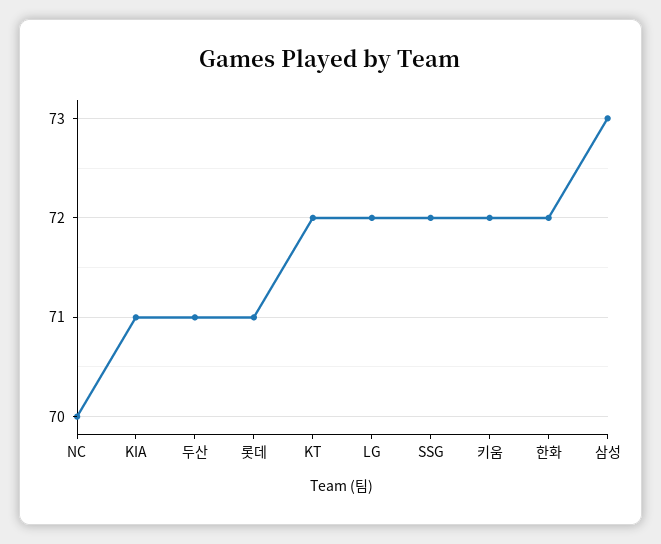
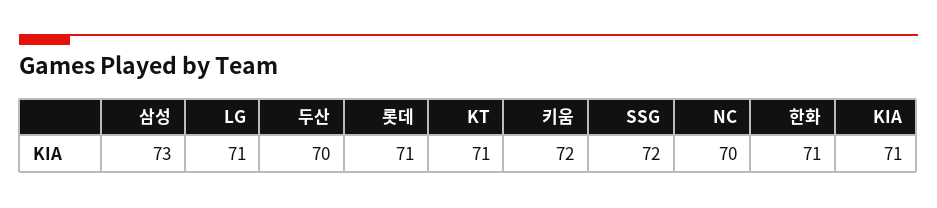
  {
    "NC": 70,
    "KIA": 71,
-   "두산": 71,
+   "두산": 70,
    "롯데": 71,
-   "KT": 72,
+   "KT": 71,
-   "LG": 72,
+   "LG": 71,
    "SSG": 72,
    "키움": 72,
-   "한화": 72,
+   "한화": 71,
    "삼성": 73
  }

